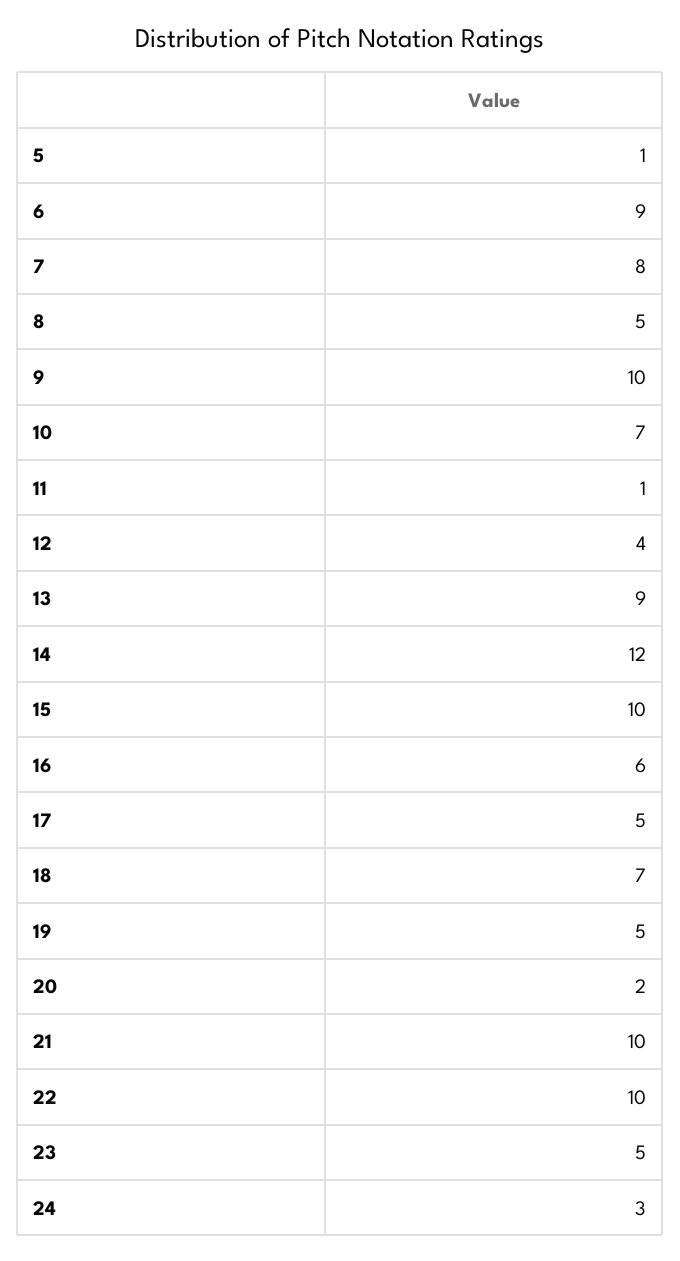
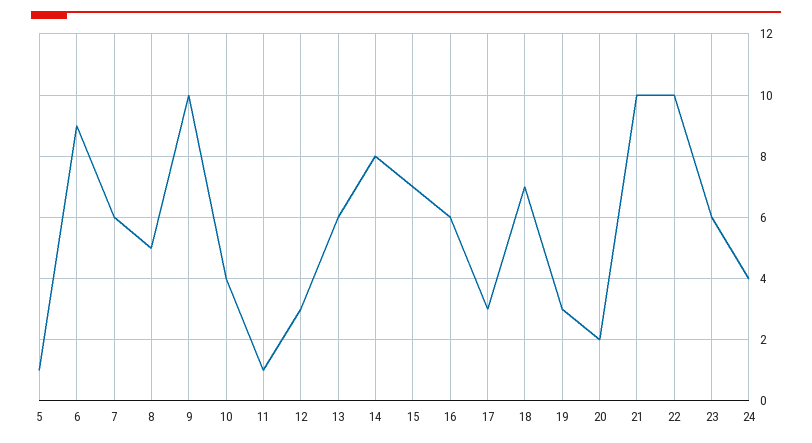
  {
    "5": 1,
    "6": 9,
-   "7": 8,
+   "7": 6,
    "8": 5,
    "9": 10,
-   "10": 7,
+   "10": 4,
    "11": 1,
-   "12": 4,
+   "12": 3,
-   "13": 9,
+   "13": 6,
-   "14": 12,
+   "14": 8,
-   "15": 10,
+   "15": 7,
    "16": 6,
-   "17": 5,
+   "17": 3,
    "18": 7,
-   "19": 5,
+   "19": 3,
    "20": 2,
    "21": 10,
    "22": 10,
-   "23": 5,
+   "23": 6,
-   "24": 3
+   "24": 4
  }

